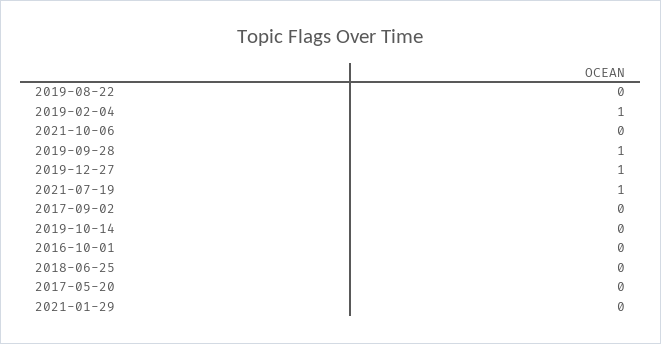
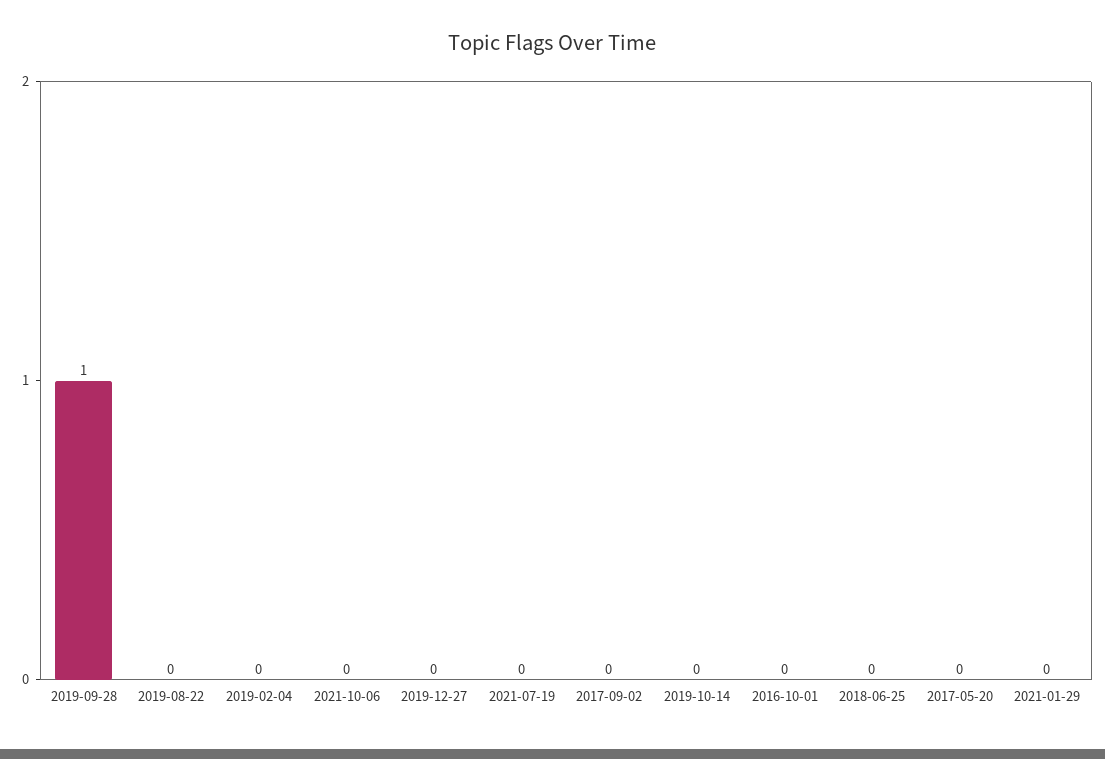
  {
    "2019-08-22": 0,
-   "2019-02-04": 1,
+   "2019-02-04": 0,
    "2021-10-06": 0,
    "2019-09-28": 1,
-   "2019-12-27": 1,
+   "2019-12-27": 0,
-   "2021-07-19": 1,
+   "2021-07-19": 0,
    "2017-09-02": 0,
    "2019-10-14": 0,
    "2016-10-01": 0,
    "2018-06-25": 0,
    "2017-05-20": 0,
    "2021-01-29": 0
  }

